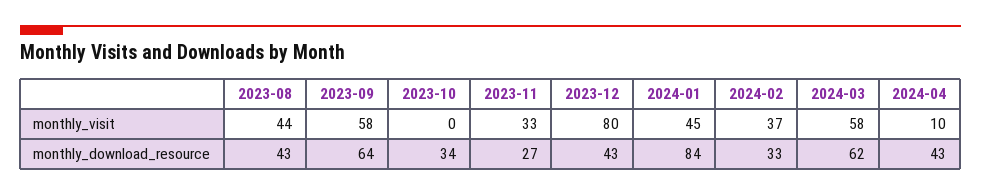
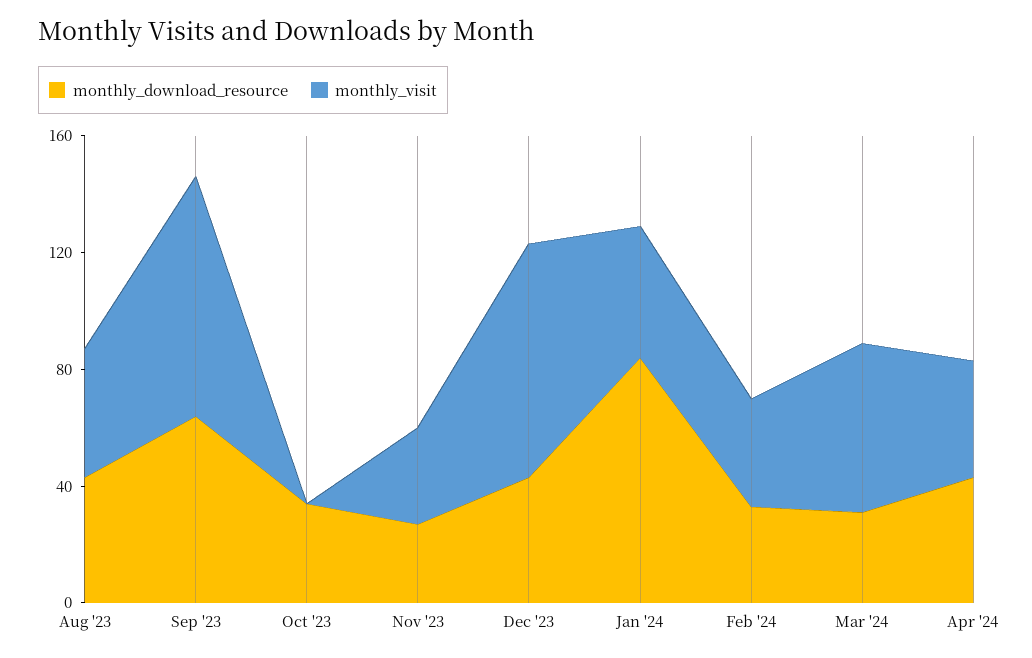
  {
    "monthly_visit": {
      "2023-08": 44,
-     "2023-09": 58,
+     "2023-09": 80,
      "2023-10": 0,
      "2023-11": 33,
      "2023-12": 80,
      "2024-01": 45,
      "2024-02": 37,
      "2024-03": 58,
-     "2024-04": 10
+     "2024-04": 40
    },
    "monthly_download_resource": {
      "2023-08": 43,
      "2023-09": 64,
      "2023-10": 34,
      "2023-11": 27,
      "2023-12": 43,
      "2024-01": 84,
      "2024-02": 33,
-     "2024-03": 62,
+     "2024-03": 30,
      "2024-04": 43
    }
  }

